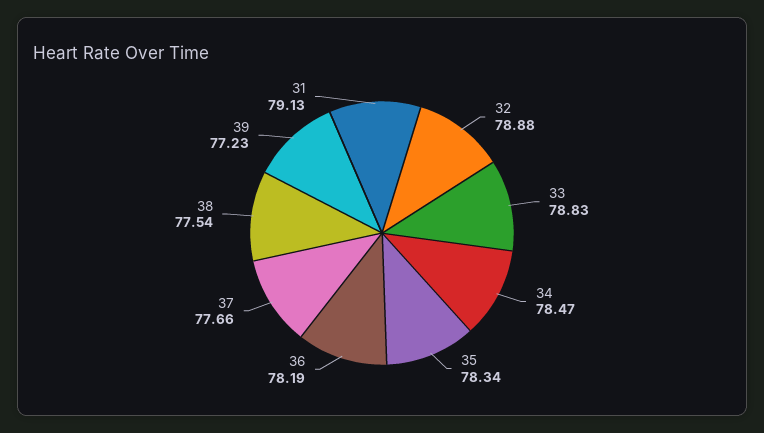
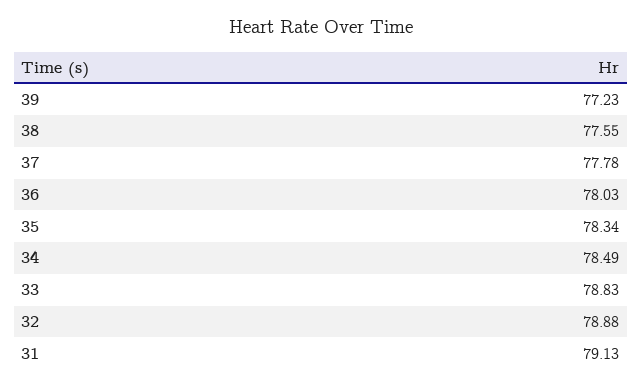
  {
    "32": 78.88,
    "33": 78.83,
-   "34": 78.47,
+   "34": 78.49,
    "35": 78.34,
-   "36": 78.19,
+   "36": 78.03,
-   "37": 77.66,
+   "37": 77.78,
-   "38": 77.54,
+   "38": 77.55,
    "39": 77.23,
    "31": 79.13
  }

